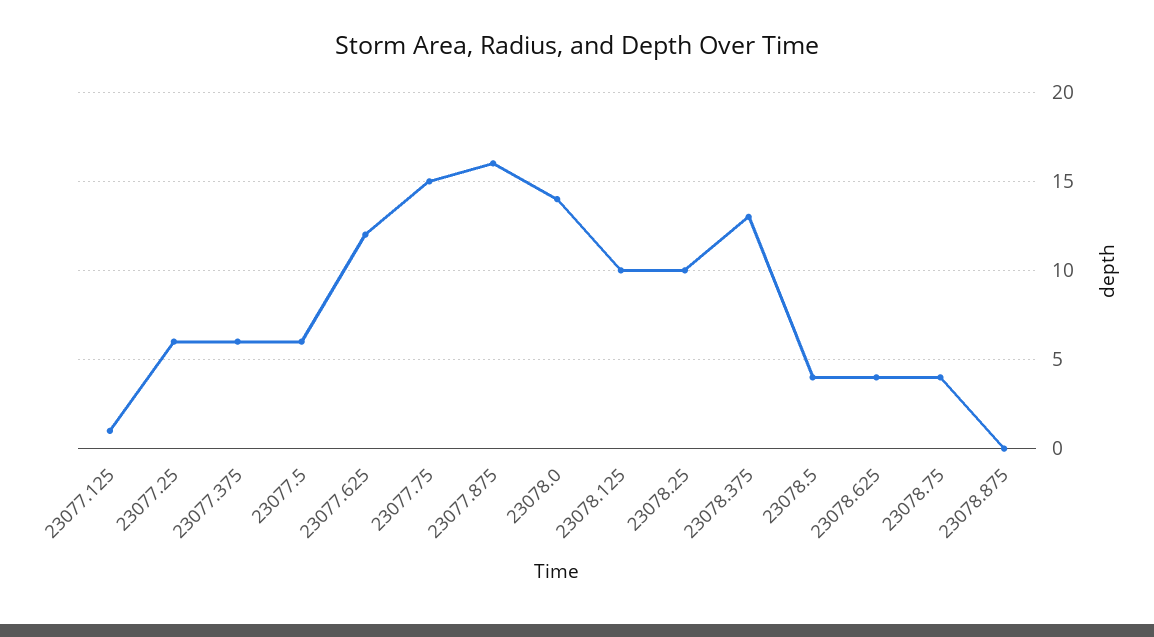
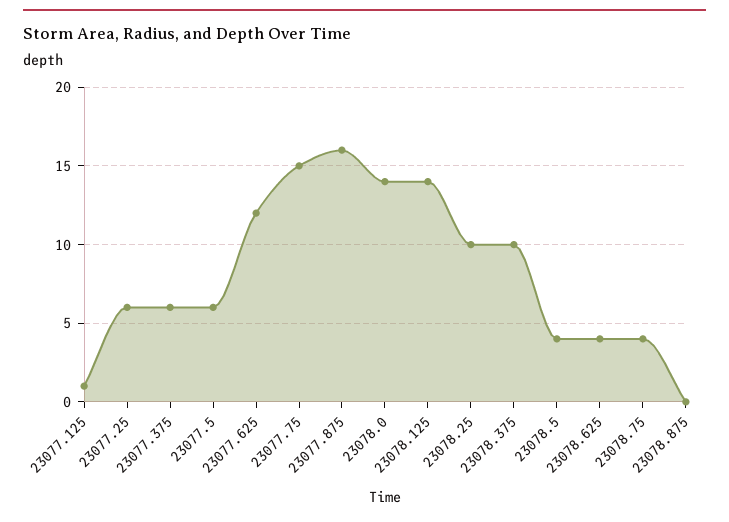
  {
    "23077.125": 1,
    "23077.25": 6,
    "23077.375": 6,
    "23077.5": 6,
    "23077.625": 12,
    "23077.75": 15,
    "23077.875": 16,
    "23078.0": 14,
-   "23078.125": 10,
+   "23078.125": 14,
    "23078.25": 10,
-   "23078.375": 13,
+   "23078.375": 10,
    "23078.5": 4,
    "23078.625": 4,
    "23078.75": 4,
    "23078.875": 0
  }

